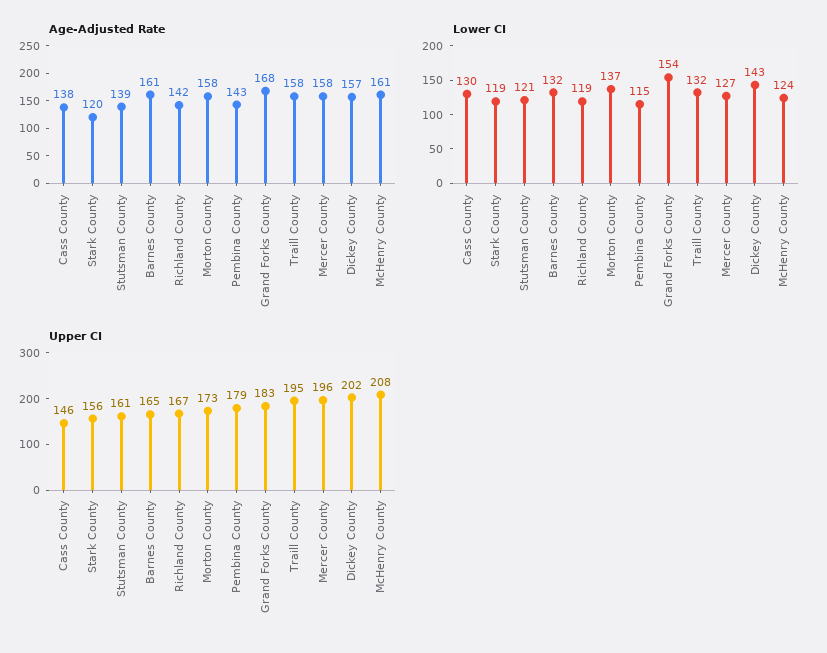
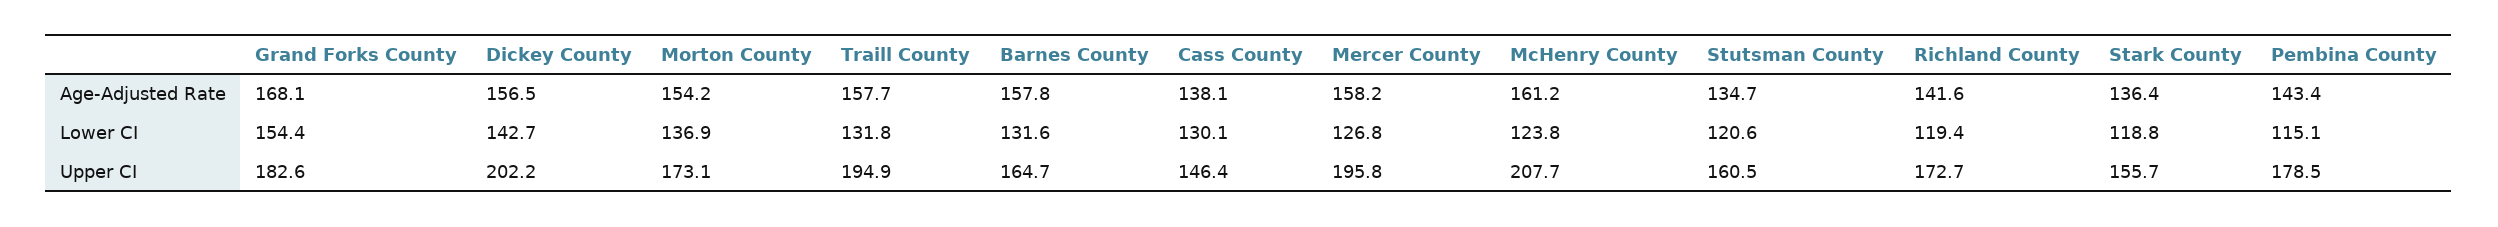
  {
    "Age-Adjusted Rate": {
      "Cass County": 138.1,
-     "Stark County": 120,
+     "Stark County": 136.4,
-     "Stutsman County": 139,
+     "Stutsman County": 134.7,
-     "Barnes County": 161,
+     "Barnes County": 157.8,
      "Richland County": 141.6,
-     "Morton County": 158,
+     "Morton County": 154.2,
      "Pembina County": 143.4,
      "Grand Forks County": 168.1,
      "Traill County": 157.7,
      "Mercer County": 158.2,
      "Dickey County": 156.5,
      "McHenry County": 161.2
    },
    "Lower CI": {
      "Cass County": 130.1,
      "Stark County": 118.8,
      "Stutsman County": 120.6,
      "Barnes County": 131.6,
      "Richland County": 119.4,
      "Morton County": 136.9,
      "Pembina County": 115.1,
      "Grand Forks County": 154.4,
      "Traill County": 131.8,
      "Mercer County": 126.8,
      "Dickey County": 142.7,
      "McHenry County": 123.8
    },
    "Upper CI": {
      "Cass County": 146.4,
      "Stark County": 155.7,
      "Stutsman County": 160.5,
      "Barnes County": 164.7,
-     "Richland County": 167,
+     "Richland County": 172.7,
      "Morton County": 173.1,
      "Pembina County": 178.5,
      "Grand Forks County": 182.6,
      "Traill County": 194.9,
      "Mercer County": 195.8,
      "Dickey County": 202.2,
      "McHenry County": 207.7
    }
  }

